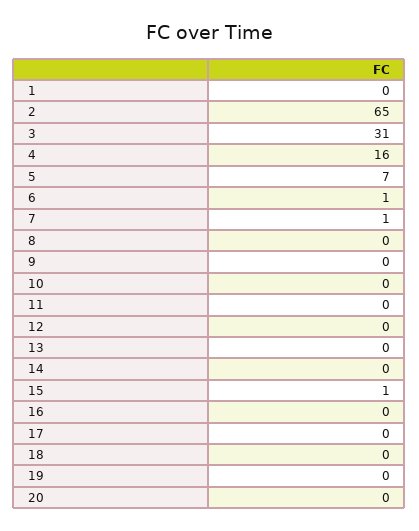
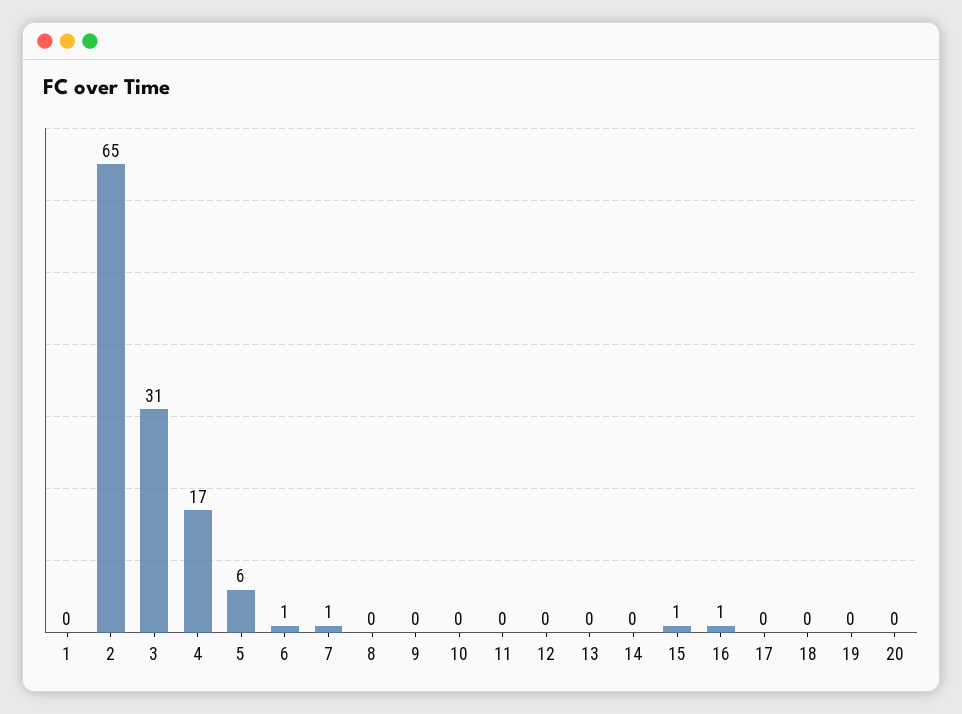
  {
    "1": 0,
    "2": 65,
    "3": 31,
-   "4": 16,
+   "4": 17,
-   "5": 7,
+   "5": 6,
    "6": 1,
    "7": 1,
    "8": 0,
    "9": 0,
    "10": 0,
    "11": 0,
    "12": 0,
    "13": 0,
    "14": 0,
    "15": 1,
-   "16": 0,
+   "16": 1,
    "17": 0,
    "18": 0,
    "19": 0,
    "20": 0
  }

